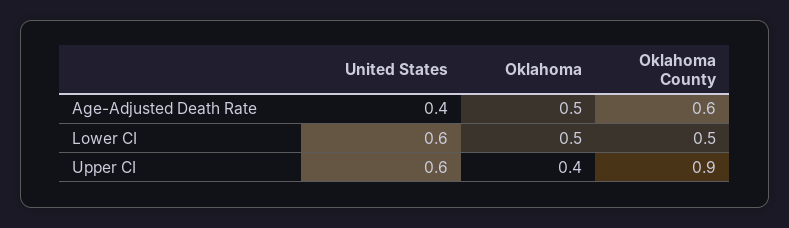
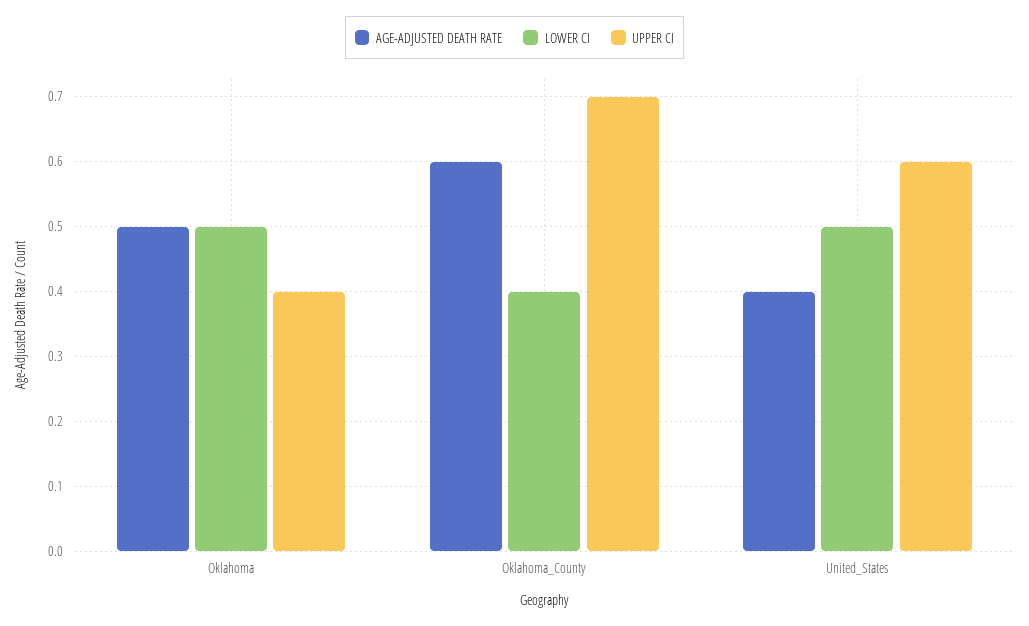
  {
    "Age-Adjusted Death Rate": {
      "United States": 0.4,
      "Oklahoma": 0.5,
      "Oklahoma County": 0.6
    },
    "Lower CI": {
-     "United States": 0.6,
+     "United States": 0.5,
      "Oklahoma": 0.5,
-     "Oklahoma County": 0.5
+     "Oklahoma County": 0.4
    },
    "Upper CI": {
      "United States": 0.6,
      "Oklahoma": 0.4,
-     "Oklahoma County": 0.9
+     "Oklahoma County": 0.7
    }
  }

